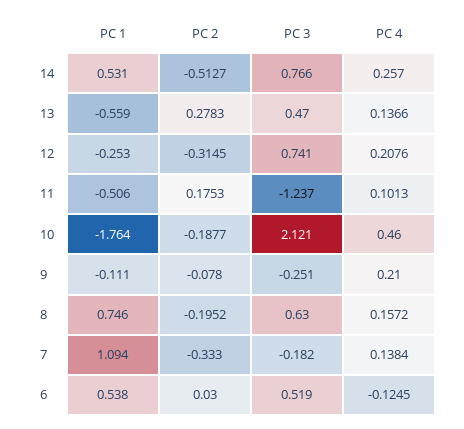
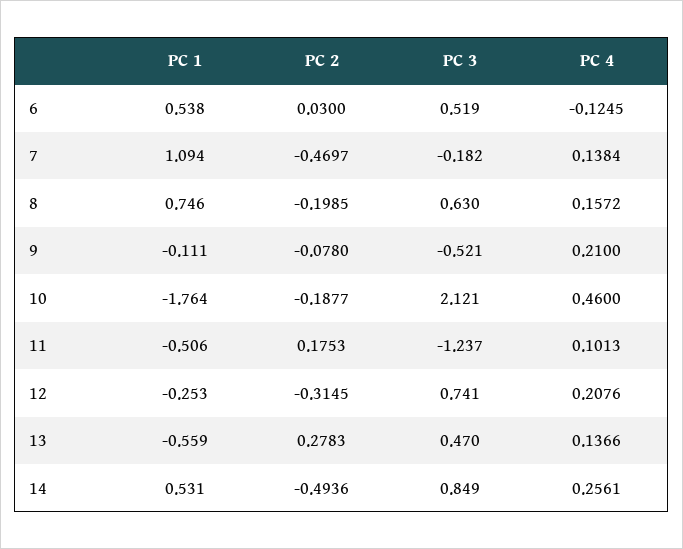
  {
    "PC 1": {
      "14": 0.531,
      "13": -0.559,
      "12": -0.253,
      "11": -0.506,
      "10": -1.764,
      "9": -0.111,
      "8": 0.746,
      "7": 1.094,
      "6": 0.538
    },
    "PC 2": {
-     "14": -0.5127,
+     "14": -0.4936,
      "13": 0.2783,
      "12": -0.3145,
      "11": 0.1753,
      "10": -0.1877,
      "9": -0.078,
-     "8": -0.1952,
+     "8": -0.1985,
-     "7": -0.333,
+     "7": -0.4697,
      "6": 0.03
    },
    "PC 3": {
-     "14": 0.766,
+     "14": 0.849,
      "13": 0.47,
      "12": 0.741,
      "11": -1.237,
      "10": 2.121,
-     "9": -0.251,
+     "9": -0.521,
      "8": 0.63,
      "7": -0.182,
      "6": 0.519
    },
    "PC 4": {
-     "14": 0.257,
+     "14": 0.2561,
      "13": 0.1366,
      "12": 0.2076,
      "11": 0.1013,
      "10": 0.46,
      "9": 0.21,
      "8": 0.1572,
      "7": 0.1384,
      "6": -0.1245
    }
  }

